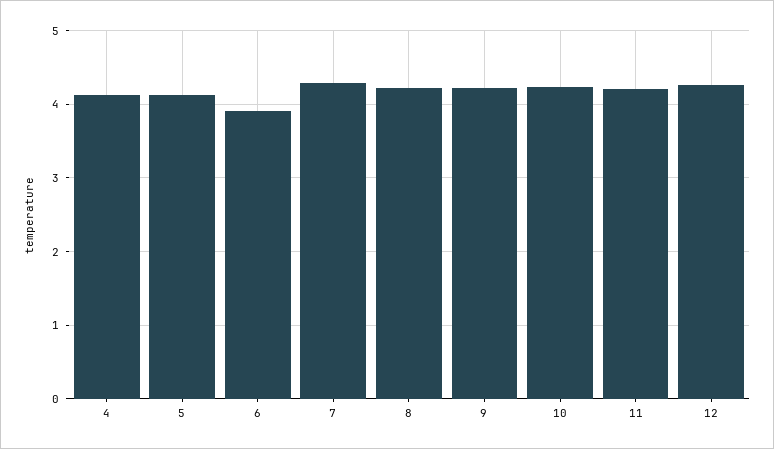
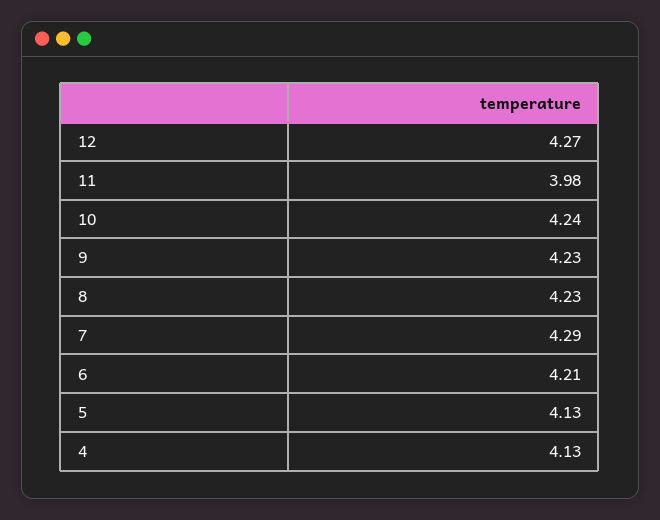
  {
    "4": 4.13,
    "5": 4.13,
-   "6": 3.9,
+   "6": 4.21,
    "7": 4.29,
    "8": 4.23,
    "9": 4.23,
    "10": 4.24,
-   "11": 4.2,
+   "11": 3.98,
    "12": 4.27
  }

